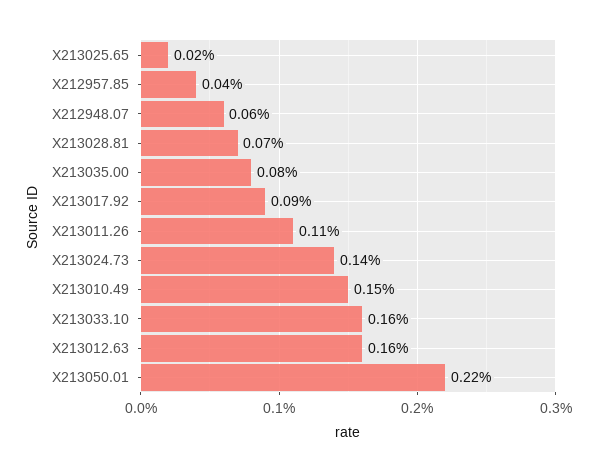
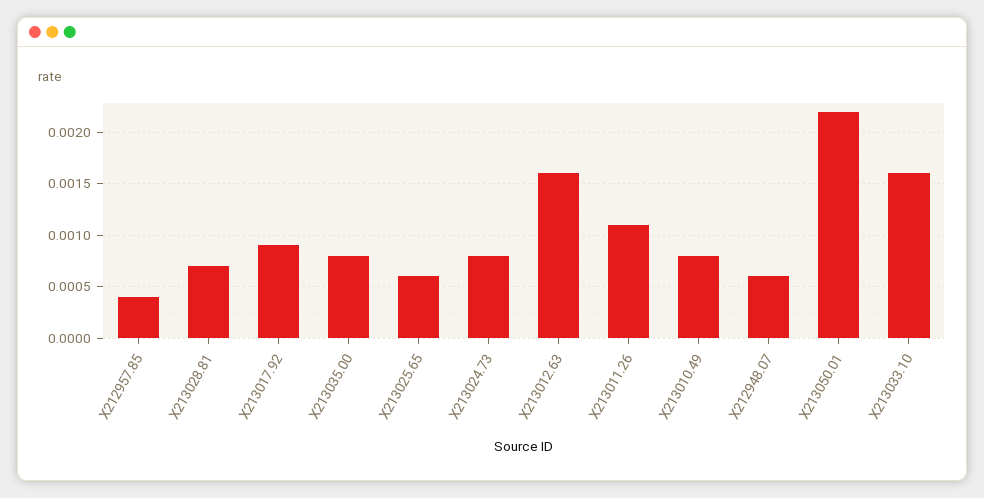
  {
-   "X213025.65": 0.0002,
+   "X213025.65": 0.0006,
    "X212957.85": 0.0004,
    "X212948.07": 0.0006,
    "X213028.81": 0.0007,
    "X213035.00": 0.0008,
    "X213017.92": 0.0009,
    "X213011.26": 0.0011,
-   "X213024.73": 0.0014,
+   "X213024.73": 0.0008,
-   "X213010.49": 0.0015,
+   "X213010.49": 0.0008,
    "X213033.10": 0.0016,
    "X213012.63": 0.0016,
    "X213050.01": 0.0022
  }

